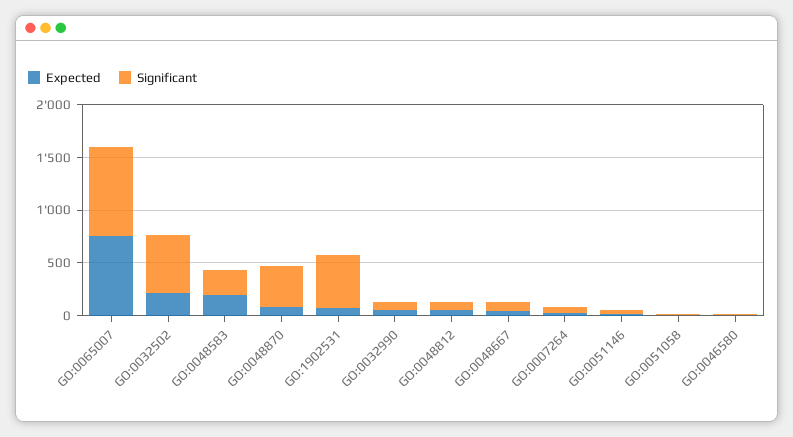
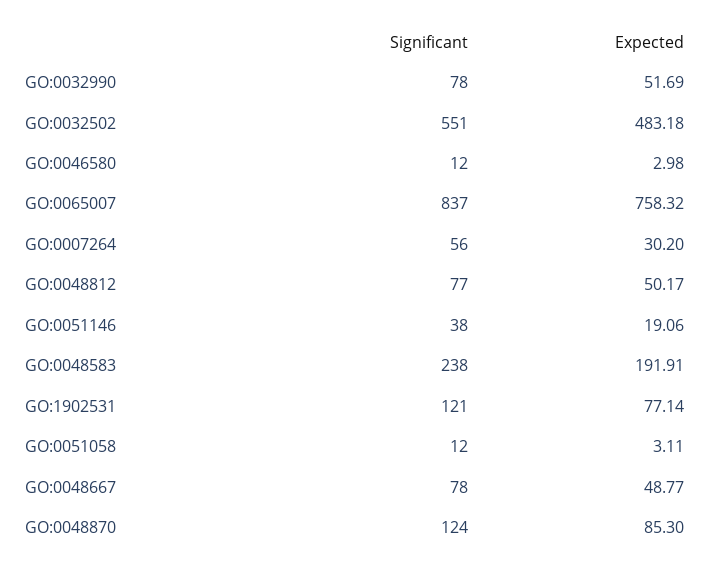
  {
    "Expected": {
      "GO:0065007": 758.32,
-     "GO:0032502": 200,
+     "GO:0032502": 483.18,
      "GO:0048583": 191.91,
      "GO:0048870": 85.3,
      "GO:1902531": 77.14,
      "GO:0032990": 51.69,
      "GO:0048812": 50.17,
      "GO:0048667": 48.77,
      "GO:0007264": 30.2,
      "GO:0051146": 19.06,
      "GO:0051058": 3.11,
      "GO:0046580": 2.98
    },
    "Significant": {
      "GO:0065007": 837,
      "GO:0032502": 551,
      "GO:0048583": 238,
-     "GO:0048870": 400,
+     "GO:0048870": 124,
-     "GO:1902531": 500,
+     "GO:1902531": 121,
      "GO:0032990": 78,
      "GO:0048812": 77,
      "GO:0048667": 78,
      "GO:0007264": 56,
      "GO:0051146": 38,
      "GO:0051058": 12,
      "GO:0046580": 12
    }
  }

